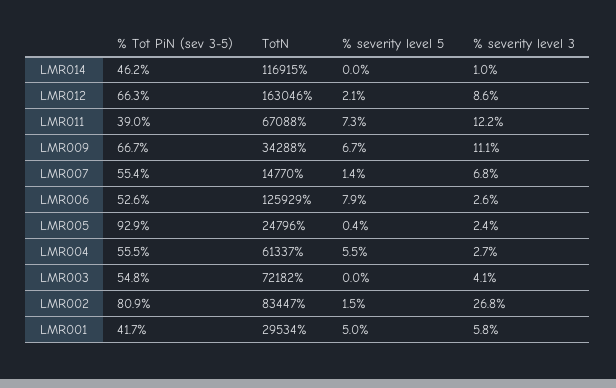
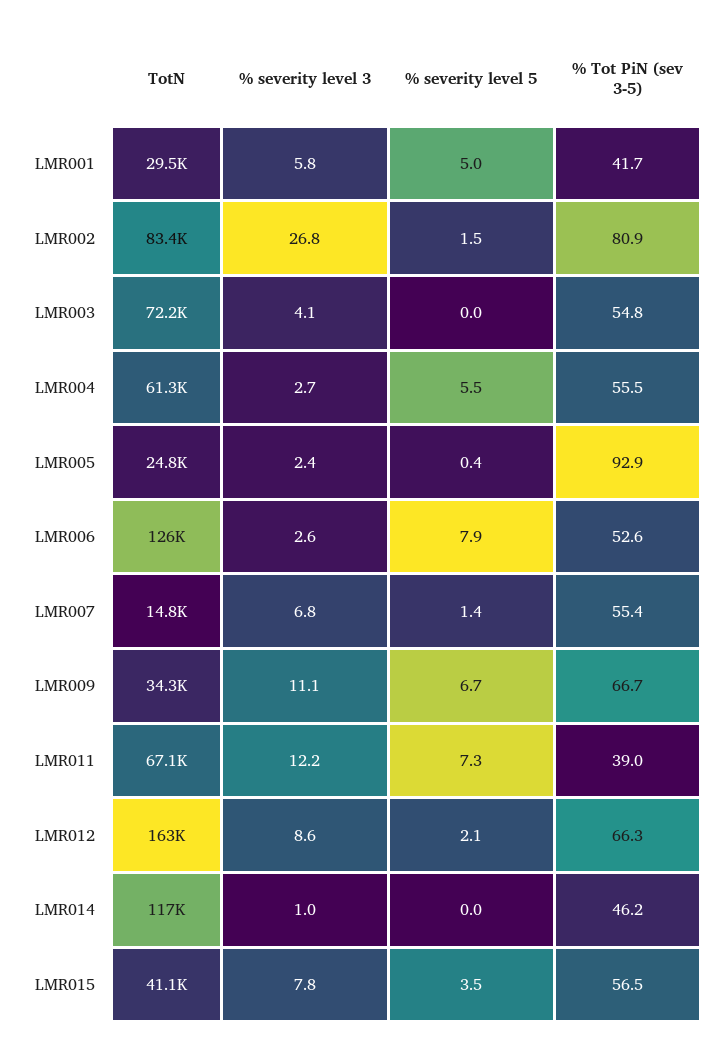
  {
    "% Tot PiN (sev 3-5)": {
      "LMR014": 46.2,
      "LMR012": 66.3,
      "LMR011": 39,
      "LMR009": 66.7,
      "LMR007": 55.4,
      "LMR006": 52.6,
      "LMR005": 92.9,
      "LMR004": 55.5,
      "LMR003": 54.8,
      "LMR002": 80.9,
-     "LMR001": 41.7
+     "LMR001": 41.7,
+     "LMR015": 56.5
    },
    "TotN": {
      "LMR014": 116915,
      "LMR012": 163046,
      "LMR011": 67088,
      "LMR009": 34288,
      "LMR007": 14770,
      "LMR006": 125929,
      "LMR005": 24796,
      "LMR004": 61337,
      "LMR003": 72182,
      "LMR002": 83447,
-     "LMR001": 29534
+     "LMR001": 29534,
+     "LMR015": 41100
    },
    "% severity level 5": {
      "LMR014": 0,
      "LMR012": 2.1,
      "LMR011": 7.3,
      "LMR009": 6.7,
      "LMR007": 1.4,
      "LMR006": 7.9,
      "LMR005": 0.4,
      "LMR004": 5.5,
      "LMR003": 0,
      "LMR002": 1.5,
-     "LMR001": 5
+     "LMR001": 5,
+     "LMR015": 3.5
    },
    "% severity level 3": {
      "LMR014": 1,
      "LMR012": 8.6,
      "LMR011": 12.2,
      "LMR009": 11.1,
      "LMR007": 6.8,
      "LMR006": 2.6,
      "LMR005": 2.4,
      "LMR004": 2.7,
      "LMR003": 4.1,
      "LMR002": 26.8,
-     "LMR001": 5.8
+     "LMR001": 5.8,
+     "LMR015": 7.8
    }
  }

